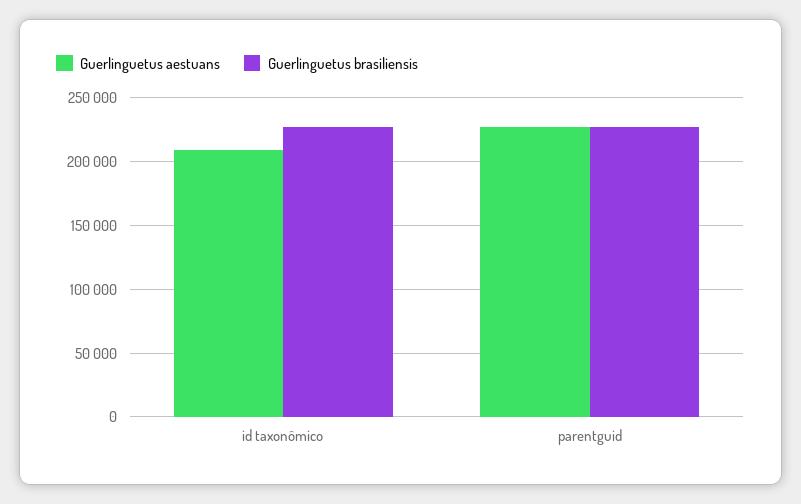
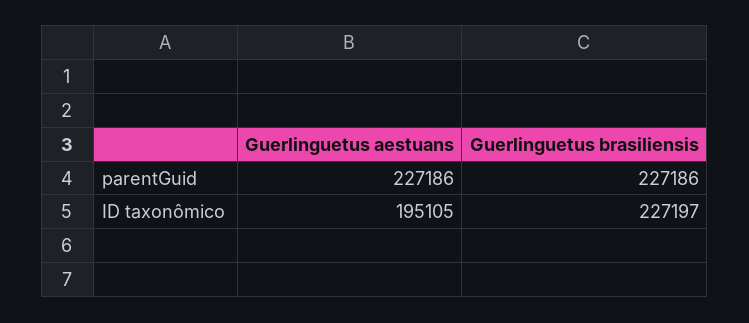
  {
    "Guerlinguetus aestuans": {
-     "id taxonômico": 210000,
+     "id taxonômico": 195105,
      "parentguid": 227186
    },
    "Guerlinguetus brasiliensis": {
      "id taxonômico": 227197,
      "parentguid": 227186
    }
  }

